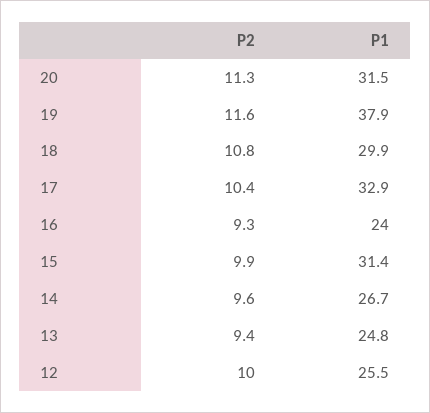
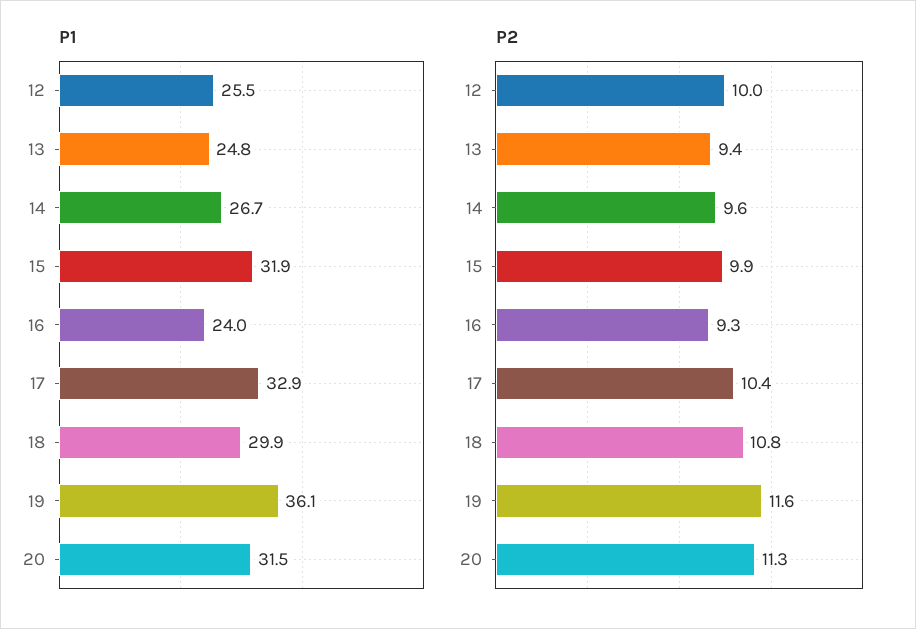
  {
    "P2": {
      "20": 11.3,
      "19": 11.6,
      "18": 10.8,
      "17": 10.4,
      "16": 9.3,
      "15": 9.9,
      "14": 9.6,
      "13": 9.4,
      "12": 10
    },
    "P1": {
      "20": 31.5,
-     "19": 37.9,
+     "19": 36.1,
      "18": 29.9,
      "17": 32.9,
      "16": 24,
-     "15": 31.4,
+     "15": 31.9,
      "14": 26.7,
      "13": 24.8,
      "12": 25.5
    }
  }

